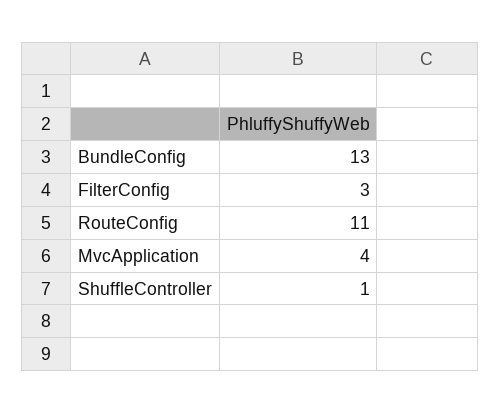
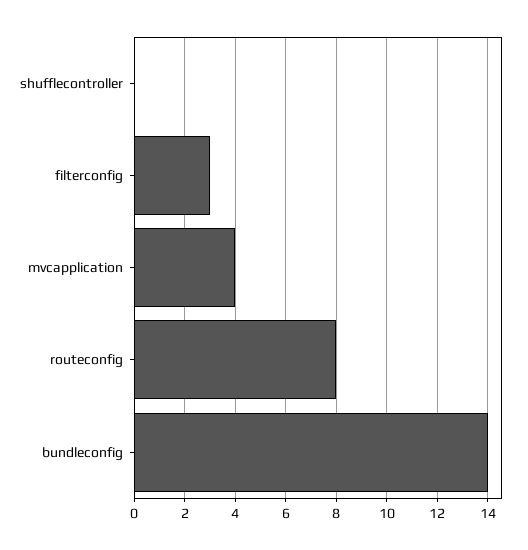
  {
-   "BundleConfig": 13,
+   "BundleConfig": 14,
    "FilterConfig": 3,
-   "RouteConfig": 11,
+   "RouteConfig": 8,
    "MvcApplication": 4,
-   "ShuffleController": 1
+   "ShuffleController": 0
  }

